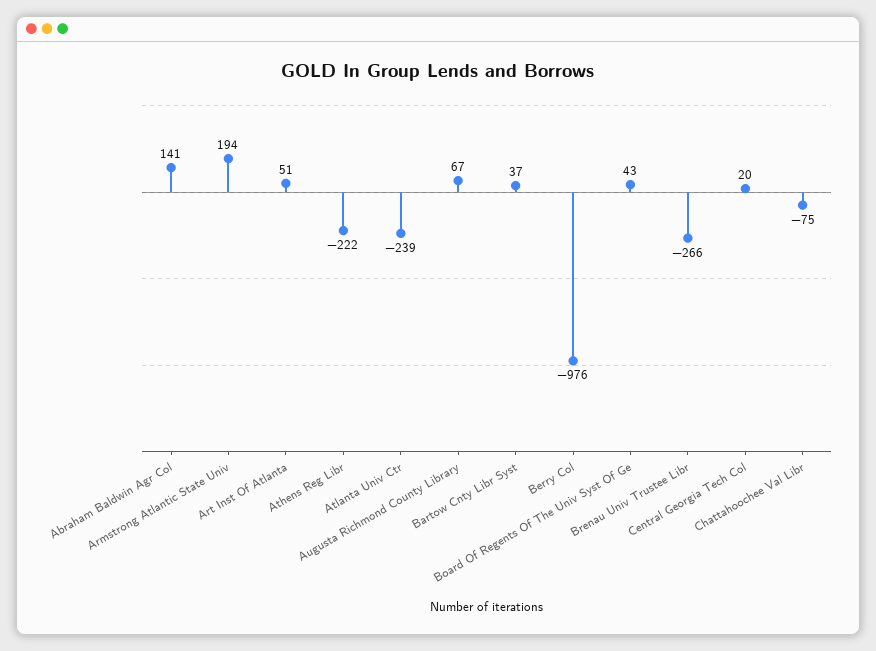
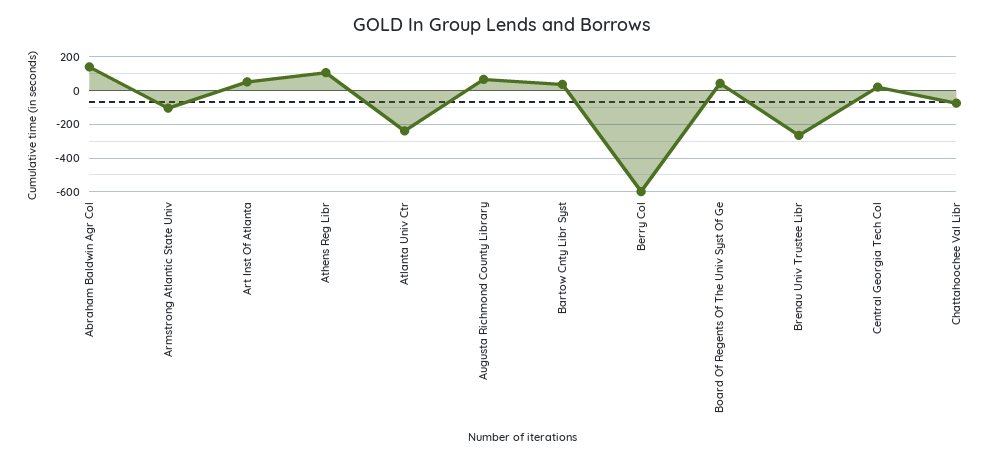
  {
    "Abraham Baldwin Agr Col": 141,
-   "Armstrong Atlantic State Univ": 194,
+   "Armstrong Atlantic State Univ": -100,
    "Art Inst Of Atlanta": 51,
-   "Athens Reg Libr": -222,
+   "Athens Reg Libr": 100,
    "Atlanta Univ Ctr": -239,
    "Augusta Richmond County Library": 67,
    "Bartow Cnty Libr Syst": 37,
-   "Berry Col": -976,
+   "Berry Col": -600,
    "Board Of Regents Of The Univ Syst Of Ge": 43,
    "Brenau Univ Trustee Libr": -266,
    "Central Georgia Tech Col": 20,
    "Chattahoochee Val Libr": -75
  }

